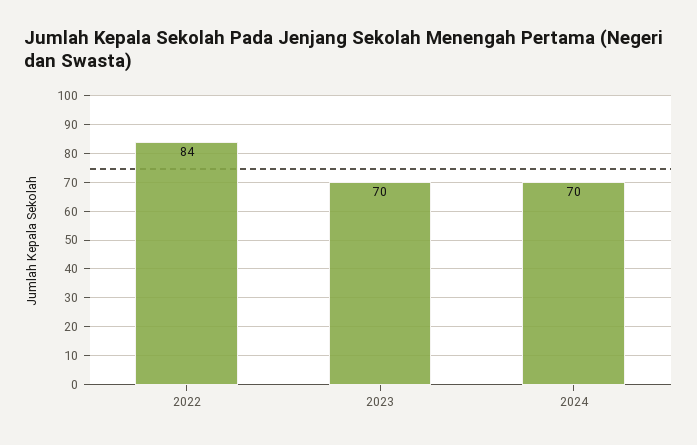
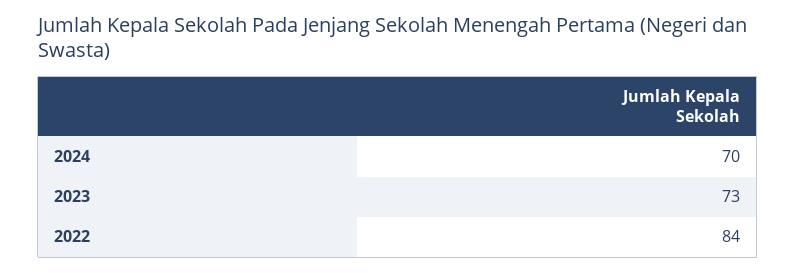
  {
    "2022": 84,
-   "2023": 70,
+   "2023": 73,
    "2024": 70
  }

